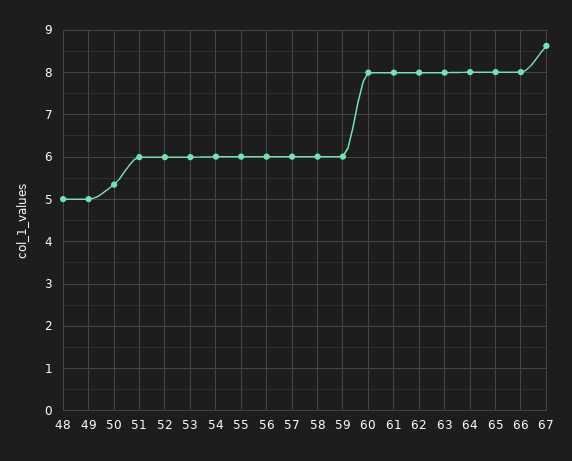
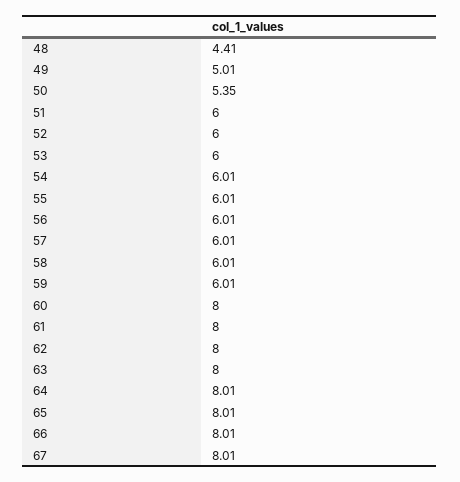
  {
-   "48": 5,
+   "48": 4.41,
    "49": 5.01,
    "50": 5.35,
    "51": 6,
    "52": 6,
    "53": 6,
    "54": 6.01,
    "55": 6.01,
    "56": 6.01,
    "57": 6.01,
    "58": 6.01,
    "59": 6.01,
    "60": 8,
    "61": 8,
    "62": 8,
    "63": 8,
    "64": 8.01,
    "65": 8.01,
    "66": 8.01,
-   "67": 8.6
+   "67": 8.01
  }

